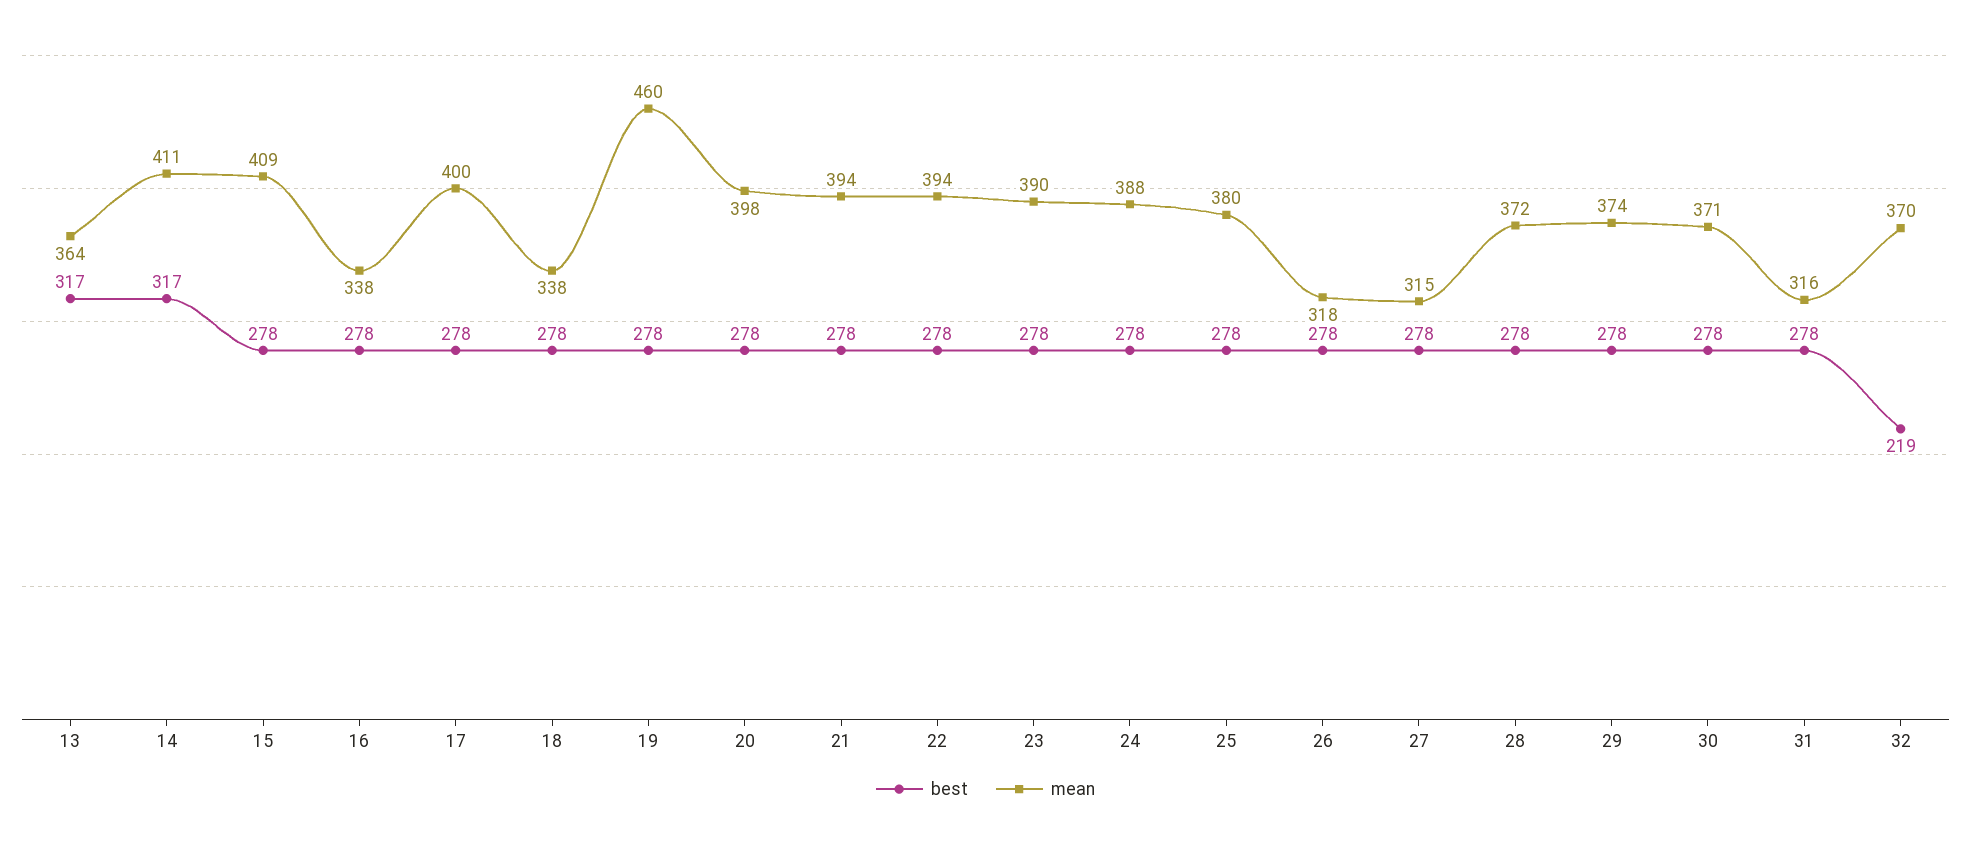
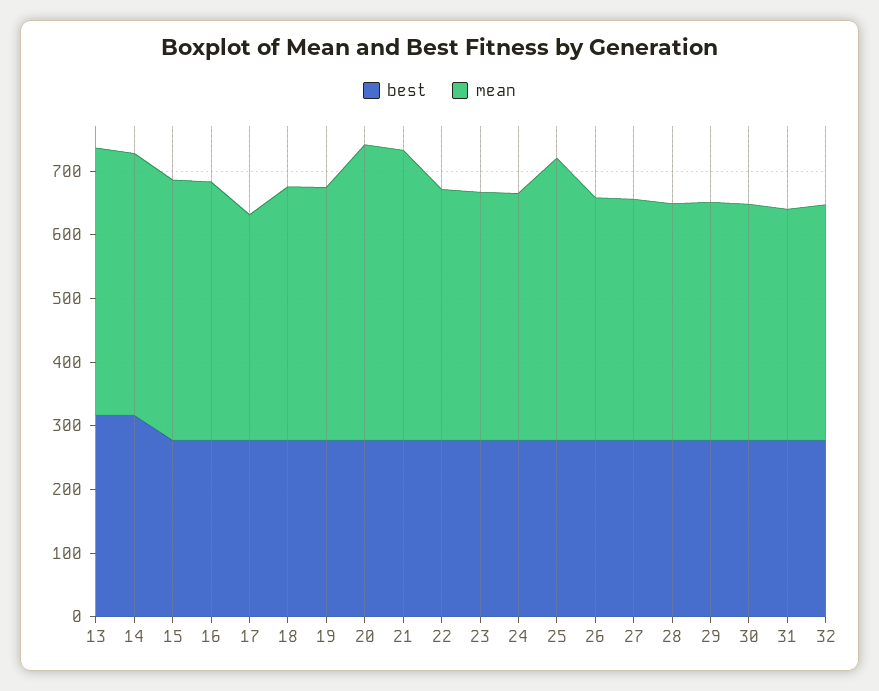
  {
    "best": {
      "13": 317,
      "14": 317,
      "15": 278,
      "16": 278,
      "17": 278,
      "18": 278,
      "19": 278,
      "20": 278,
      "21": 278,
      "22": 278,
      "23": 278,
      "24": 278,
      "25": 278,
      "26": 278,
      "27": 278,
      "28": 278,
      "29": 278,
      "30": 278,
      "31": 278,
-     "32": 219
+     "32": 280
    },
    "mean": {
-     "13": 364,
+     "13": 420,
      "14": 411,
      "15": 409,
-     "16": 338,
+     "16": 400,
-     "17": 400,
+     "17": 360,
-     "18": 338,
+     "18": 400,
-     "19": 460,
+     "19": 400,
-     "20": 398,
+     "20": 460,
-     "21": 394,
+     "21": 460,
      "22": 394,
      "23": 390,
      "24": 388,
-     "25": 380,
+     "25": 440,
-     "26": 318,
+     "26": 380,
-     "27": 315,
+     "27": 380,
      "28": 372,
      "29": 374,
      "30": 371,
-     "31": 316,
+     "31": 360,
      "32": 370
    }
  }

